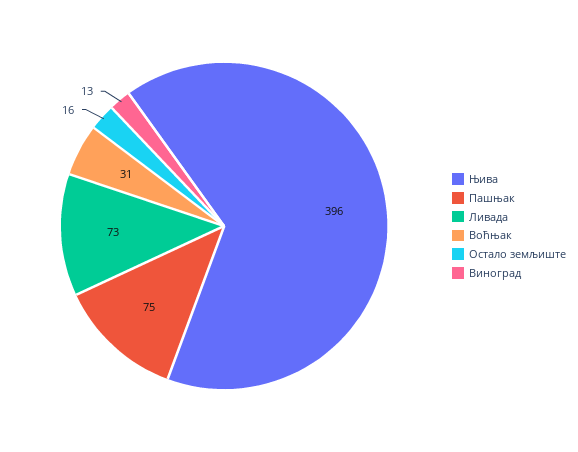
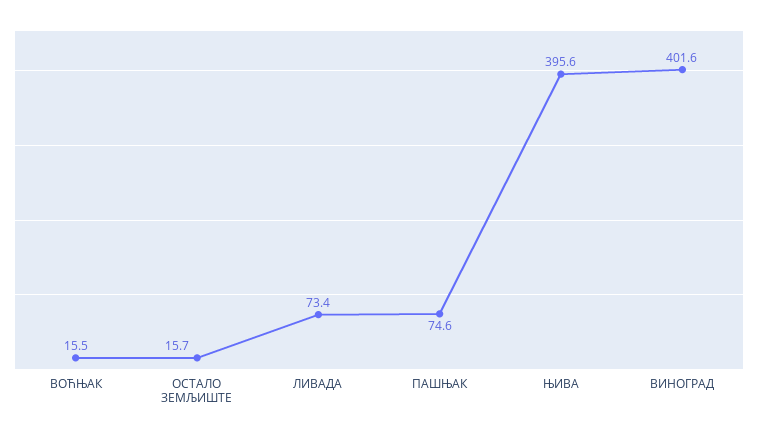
  {
    "Њива": 395.6,
    "Пашњак": 74.6,
    "Ливада": 73.4,
-   "Воћњак": 31,
+   "Воћњак": 15.5,
    "Остало земљиште": 15.7,
-   "Виноград": 13
+   "Виноград": 401.6
  }

